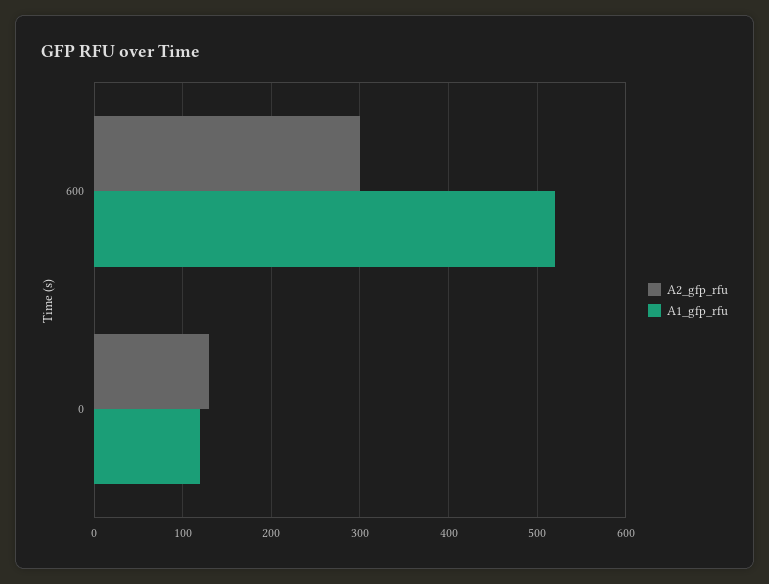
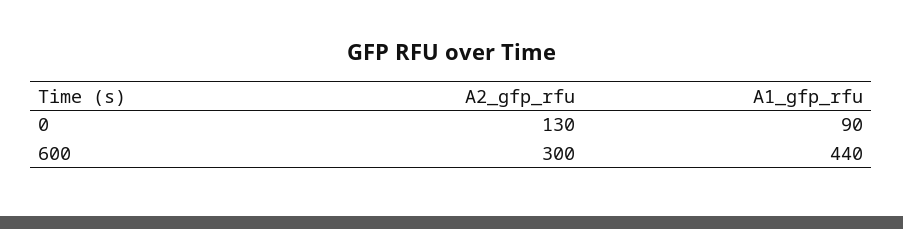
  {
    "A2_gfp_rfu": {
      "600": 300,
      "0": 130
    },
    "A1_gfp_rfu": {
-     "600": 520,
+     "600": 440,
-     "0": 120
+     "0": 90
    }
  }

